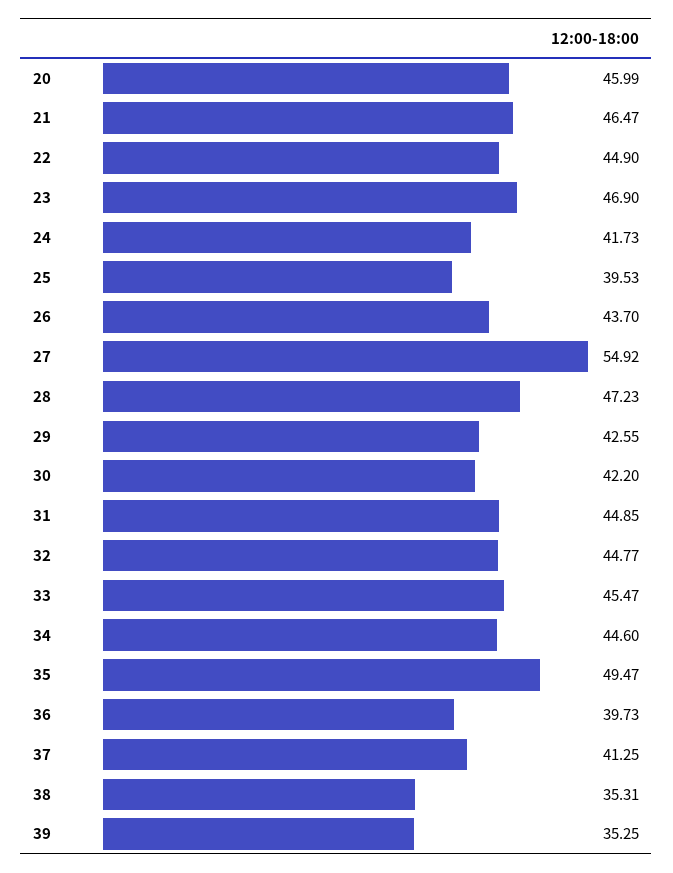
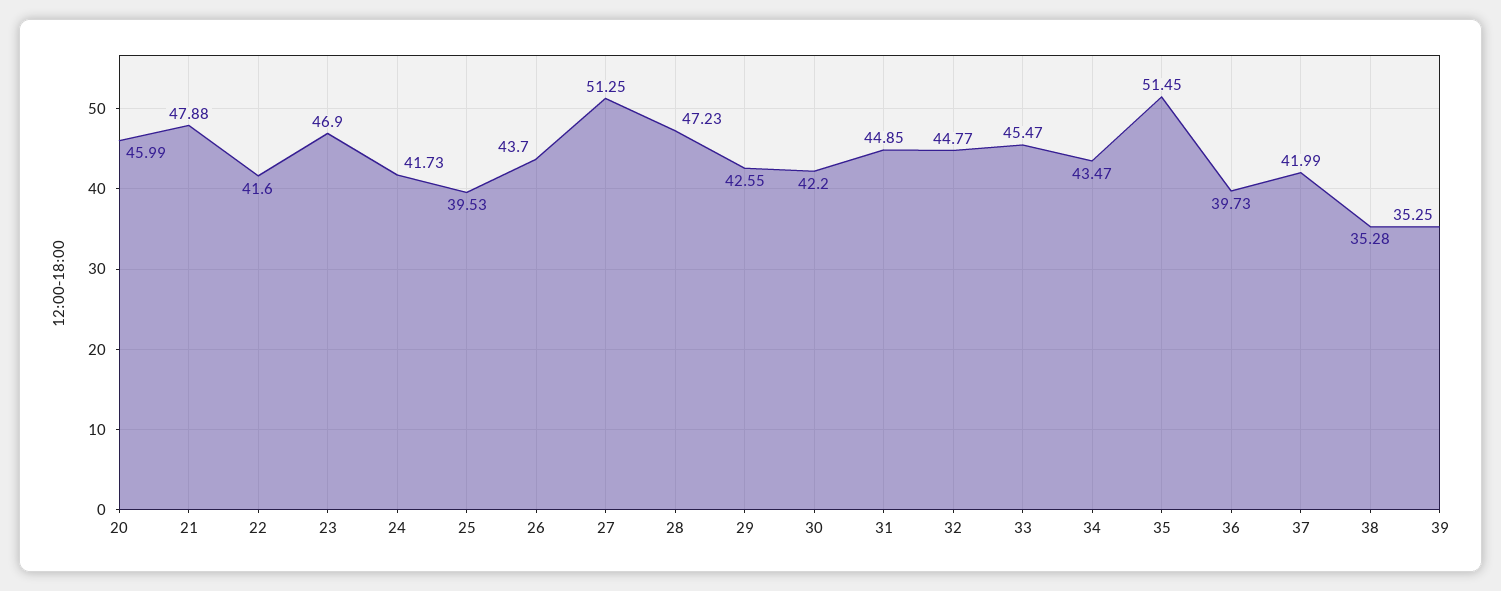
  {
    "20": 45.99,
-   "21": 46.47,
+   "21": 47.88,
-   "22": 44.9,
+   "22": 41.6,
    "23": 46.9,
    "24": 41.73,
    "25": 39.53,
    "26": 43.7,
-   "27": 54.92,
+   "27": 51.25,
    "28": 47.23,
    "29": 42.55,
    "30": 42.2,
    "31": 44.85,
    "32": 44.77,
    "33": 45.47,
-   "34": 44.6,
+   "34": 43.47,
-   "35": 49.47,
+   "35": 51.45,
    "36": 39.73,
-   "37": 41.25,
+   "37": 41.99,
-   "38": 35.31,
+   "38": 35.28,
    "39": 35.25
  }

